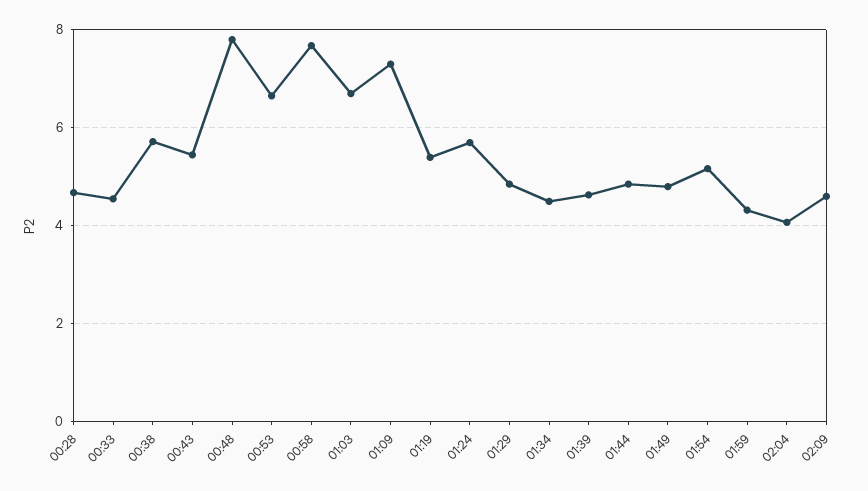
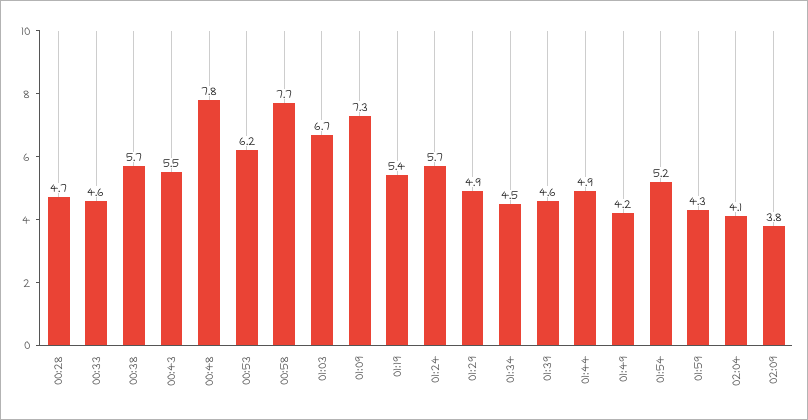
  {
    "00:28": 4.7,
    "00:33": 4.6,
    "00:38": 5.7,
    "00:43": 5.5,
    "00:48": 7.8,
-   "00:53": 6.6,
+   "00:53": 6.2,
    "00:58": 7.7,
    "01:03": 6.7,
    "01:09": 7.3,
    "01:19": 5.4,
    "01:24": 5.7,
    "01:29": 4.9,
    "01:34": 4.5,
    "01:39": 4.6,
    "01:44": 4.9,
-   "01:49": 4.8,
+   "01:49": 4.2,
    "01:54": 5.2,
    "01:59": 4.3,
    "02:04": 4.1,
-   "02:09": 4.6
+   "02:09": 3.8
  }

